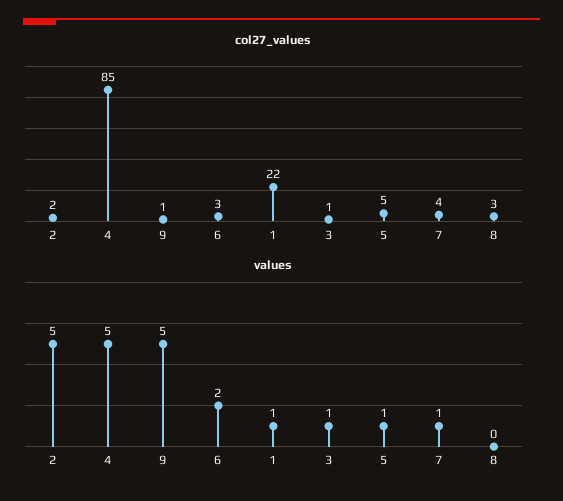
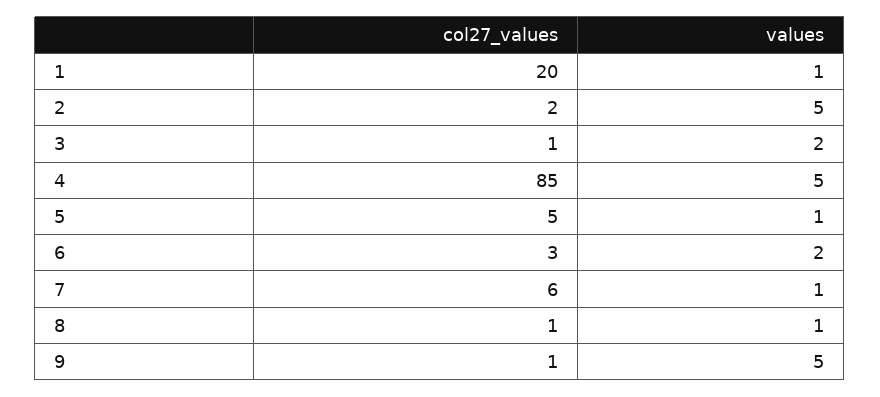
  {
    "col27_values": {
      "2": 2,
      "4": 85,
      "9": 1,
      "6": 3,
-     "1": 22,
+     "1": 20,
      "3": 1,
      "5": 5,
-     "7": 4,
+     "7": 6,
-     "8": 3
+     "8": 1
    },
    "values": {
      "2": 5,
      "4": 5,
      "9": 5,
      "6": 2,
      "1": 1,
-     "3": 1,
+     "3": 2,
      "5": 1,
      "7": 1,
-     "8": 0
+     "8": 1
    }
  }

